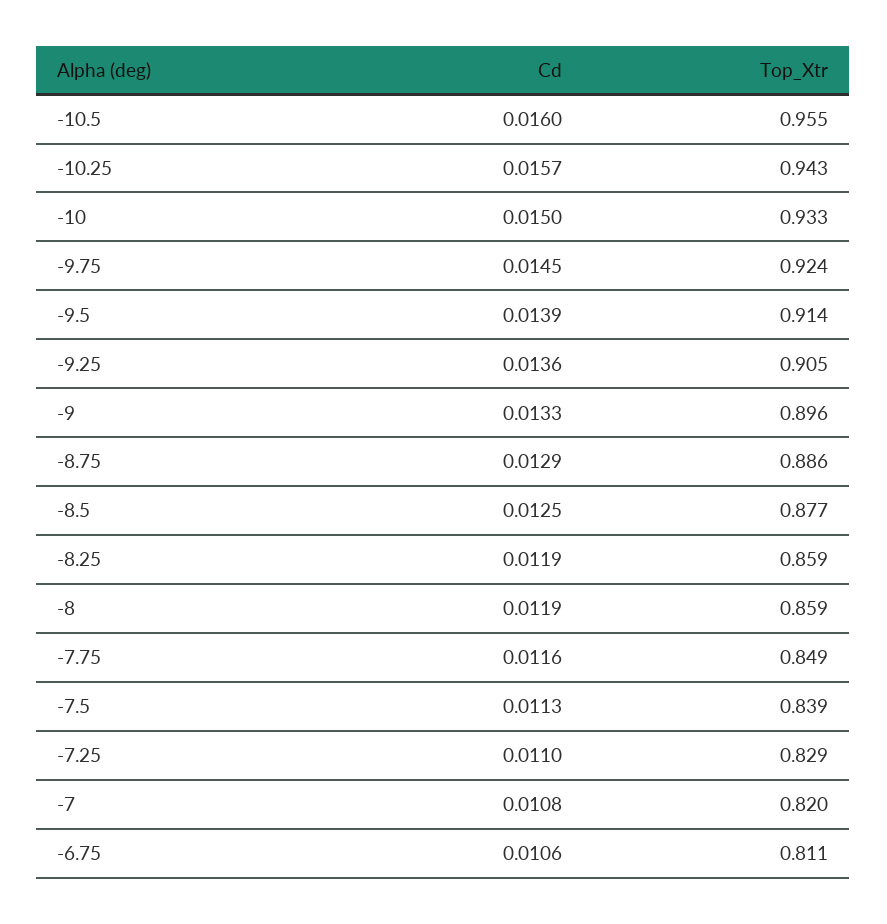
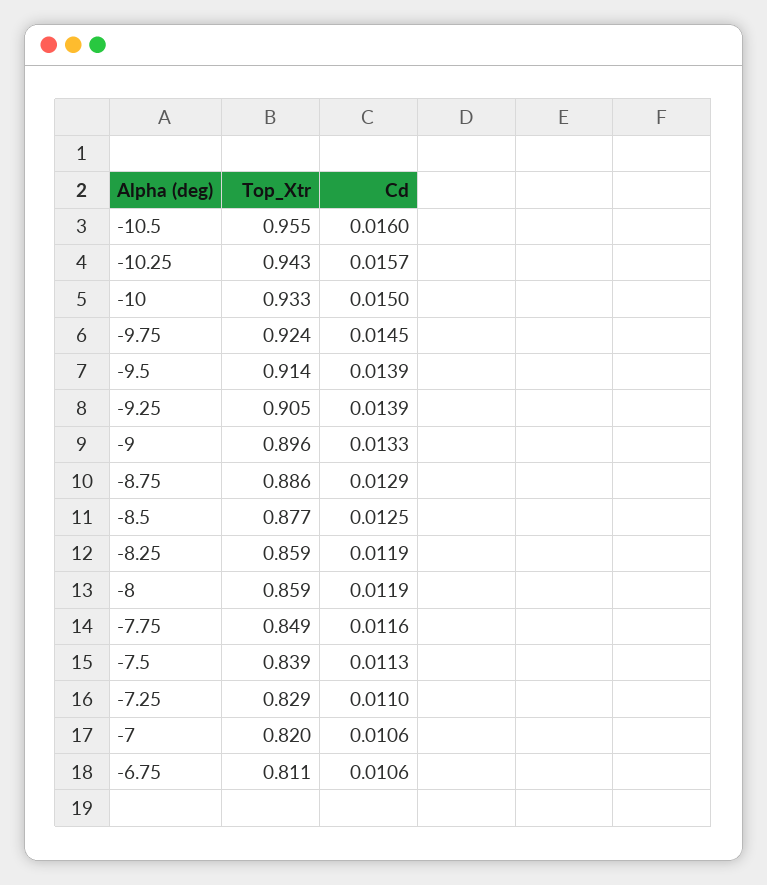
  {
    "Cd": {
      "-10.5": 0.016,
      "-10.25": 0.0157,
      "-10": 0.015,
      "-9.75": 0.0145,
      "-9.5": 0.0139,
-     "-9.25": 0.0136,
+     "-9.25": 0.0139,
      "-9": 0.0133,
      "-8.75": 0.0129,
      "-8.5": 0.0125,
      "-8.25": 0.0119,
      "-8": 0.0119,
      "-7.75": 0.0116,
      "-7.5": 0.0113,
      "-7.25": 0.011,
-     "-7": 0.0108,
+     "-7": 0.0106,
      "-6.75": 0.0106
    },
    "Top_Xtr": {
      "-10.5": 0.955,
      "-10.25": 0.943,
      "-10": 0.933,
      "-9.75": 0.924,
      "-9.5": 0.914,
      "-9.25": 0.905,
      "-9": 0.896,
      "-8.75": 0.886,
      "-8.5": 0.877,
      "-8.25": 0.859,
      "-8": 0.859,
      "-7.75": 0.849,
      "-7.5": 0.839,
      "-7.25": 0.829,
      "-7": 0.82,
      "-6.75": 0.811
    }
  }

